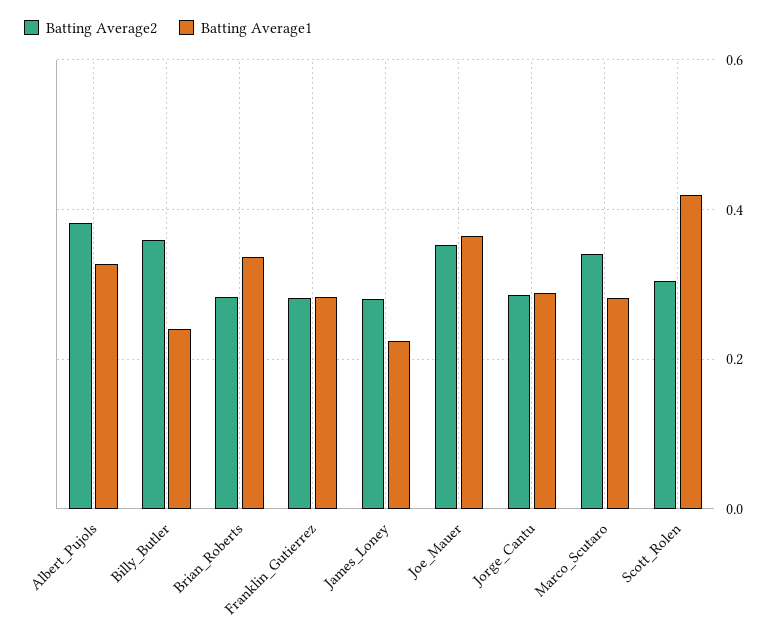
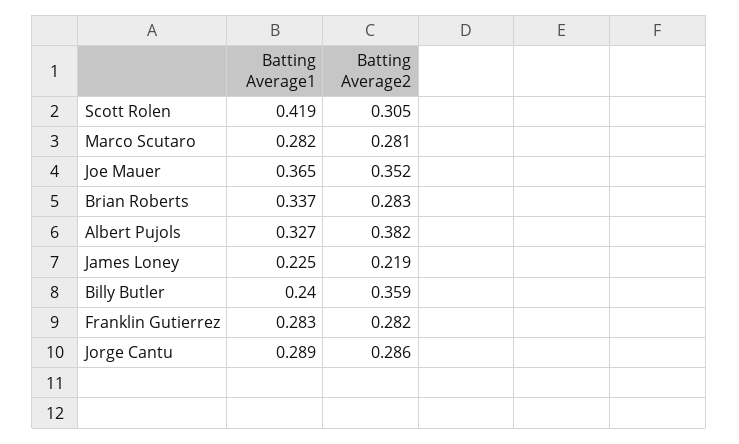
  {
    "Batting Average2": {
      "Albert_Pujols": 0.382,
      "Billy_Butler": 0.359,
      "Brian_Roberts": 0.283,
      "Franklin_Gutierrez": 0.282,
-     "James_Loney": 0.28,
+     "James_Loney": 0.219,
      "Joe_Mauer": 0.352,
      "Jorge_Cantu": 0.286,
-     "Marco_Scutaro": 0.34,
+     "Marco_Scutaro": 0.281,
      "Scott_Rolen": 0.305
    },
    "Batting Average1": {
      "Albert_Pujols": 0.327,
      "Billy_Butler": 0.24,
      "Brian_Roberts": 0.337,
      "Franklin_Gutierrez": 0.283,
      "James_Loney": 0.225,
      "Joe_Mauer": 0.365,
      "Jorge_Cantu": 0.289,
      "Marco_Scutaro": 0.282,
      "Scott_Rolen": 0.419
    }
  }

